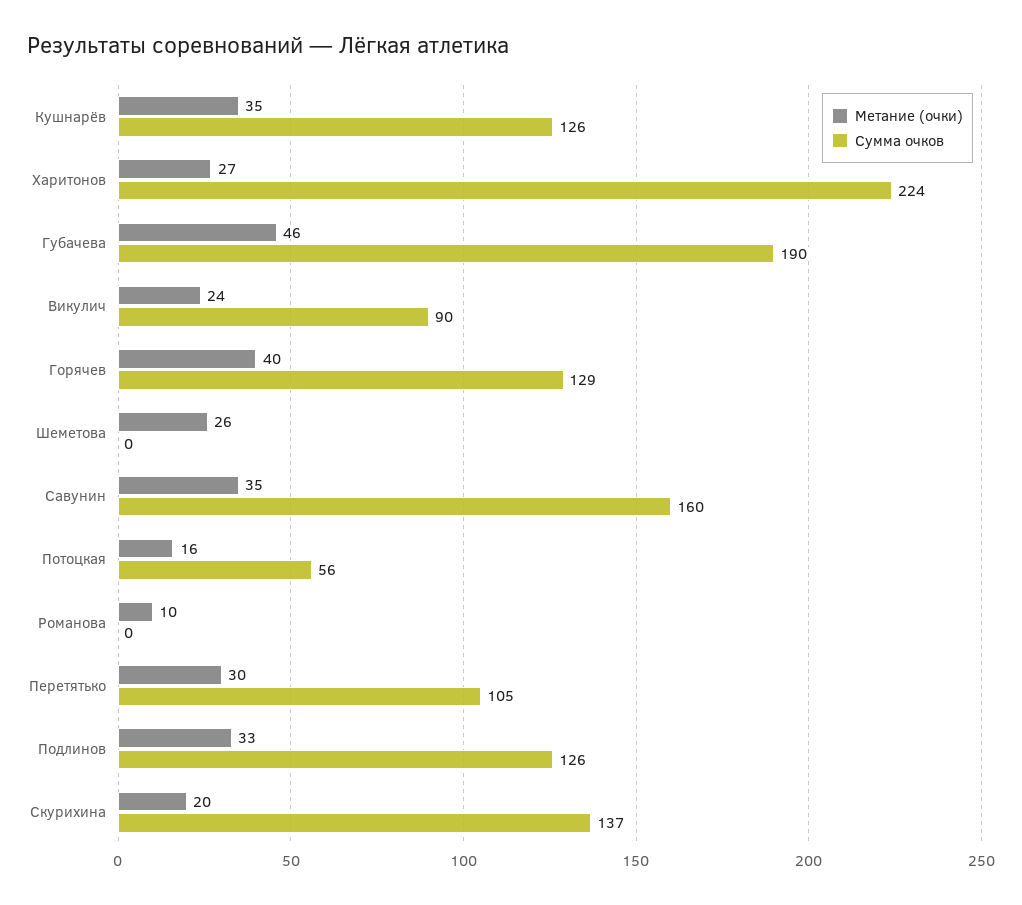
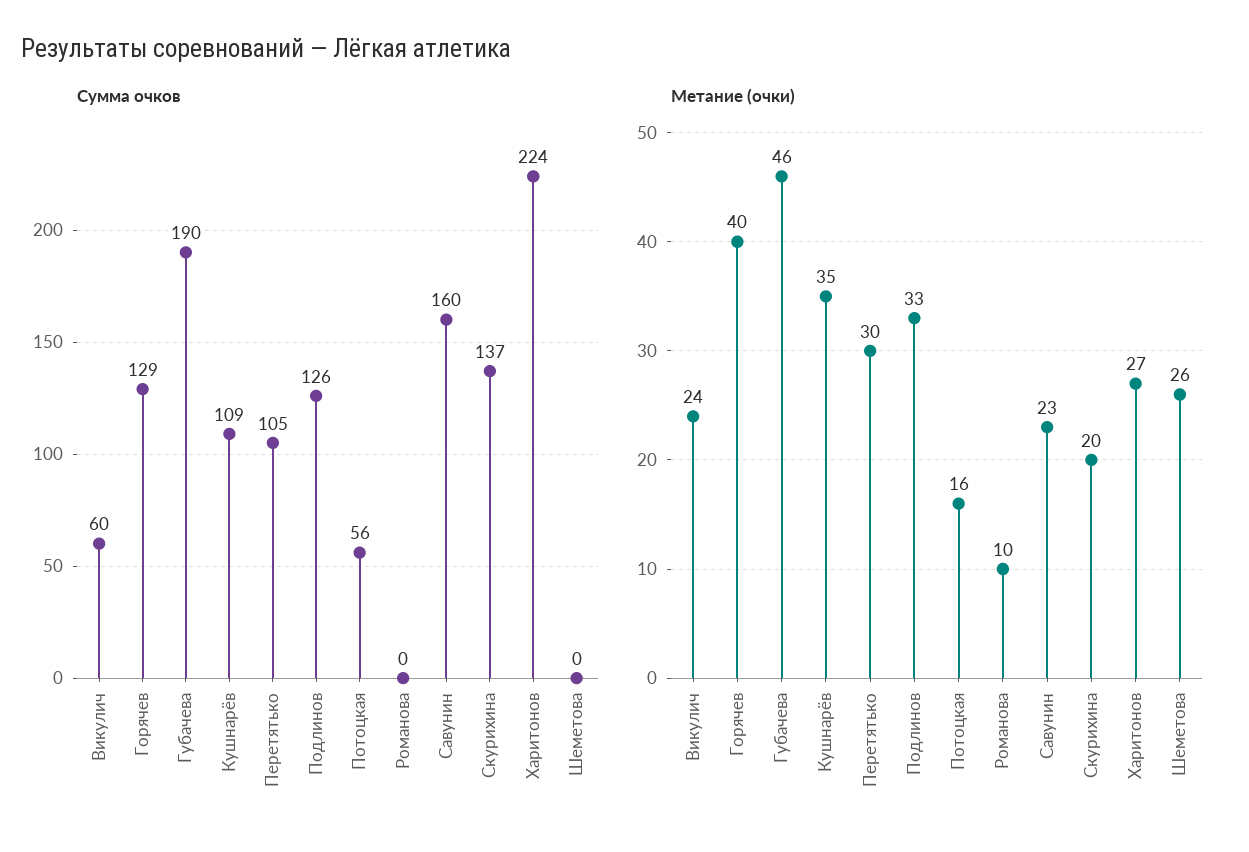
  {
    "Метание (очки)": {
      "Кушнарёв": 35,
      "Харитонов": 27,
      "Губачева": 46,
      "Викулич": 24,
      "Горячев": 40,
      "Шеметова": 26,
-     "Савунин": 35,
+     "Савунин": 23,
      "Потоцкая": 16,
      "Романова": 10,
      "Перетятько": 30,
      "Подлинов": 33,
      "Скурихина": 20
    },
    "Сумма очков": {
-     "Кушнарёв": 126,
+     "Кушнарёв": 109,
      "Харитонов": 224,
      "Губачева": 190,
-     "Викулич": 90,
+     "Викулич": 60,
      "Горячев": 129,
      "Шеметова": 0,
      "Савунин": 160,
      "Потоцкая": 56,
      "Романова": 0,
      "Перетятько": 105,
      "Подлинов": 126,
      "Скурихина": 137
    }
  }

